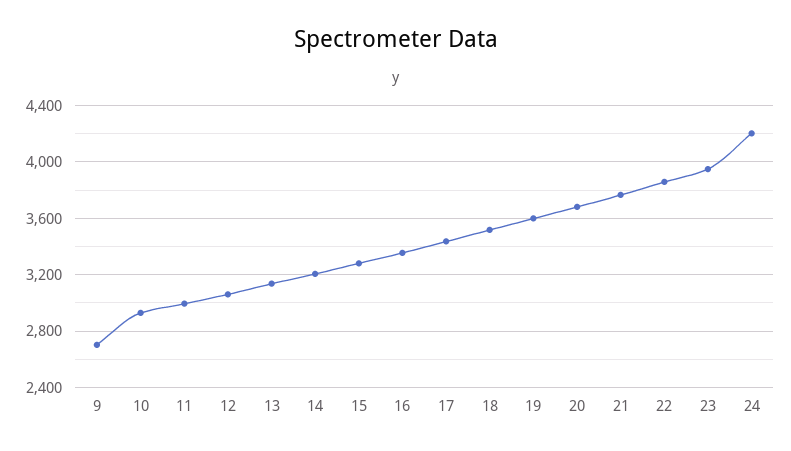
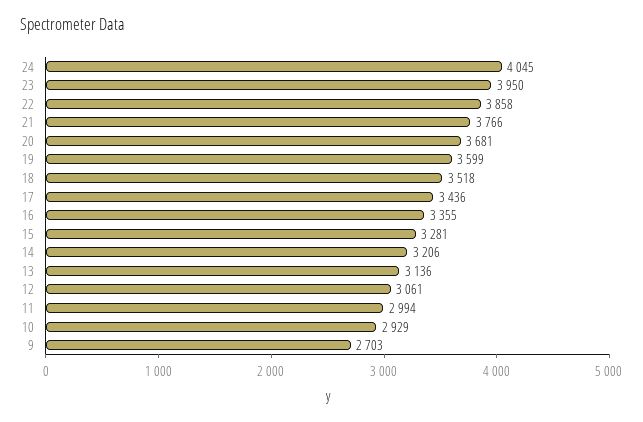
  {
    "9": 2703,
    "10": 2929,
    "11": 2994,
    "12": 3061,
    "13": 3136,
    "14": 3206,
    "15": 3281,
    "16": 3355,
    "17": 3436,
    "18": 3518,
    "19": 3599,
    "20": 3681,
    "21": 3766,
    "22": 3858,
    "23": 3950,
-   "24": 4200
+   "24": 4045
  }

